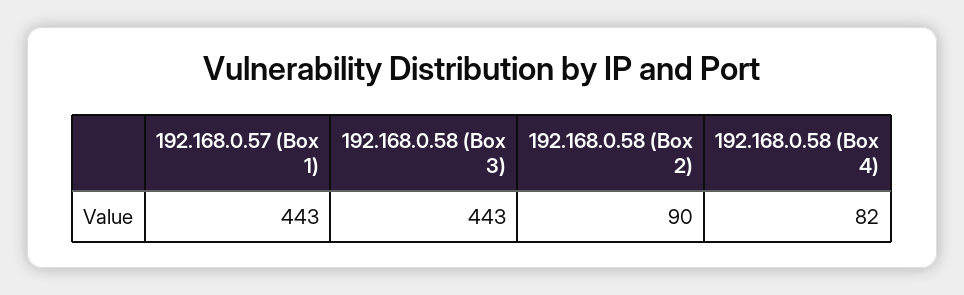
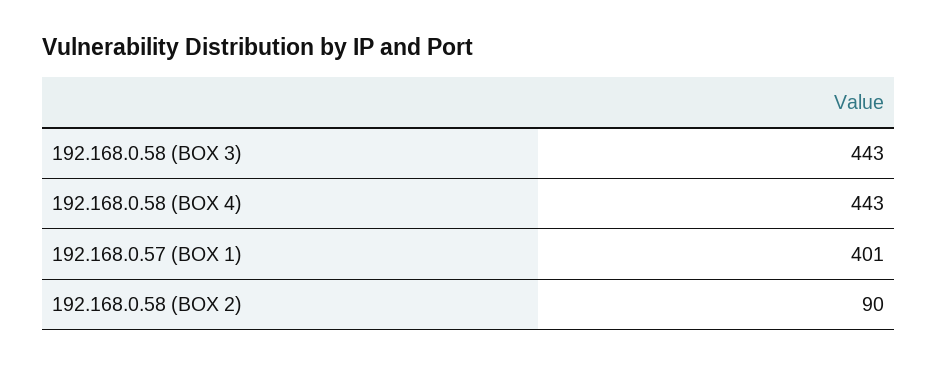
  {
-   "192.168.0.57 (Box 1)": 443,
+   "192.168.0.57 (Box 1)": 401,
    "192.168.0.58 (Box 3)": 443,
    "192.168.0.58 (Box 2)": 90,
-   "192.168.0.58 (Box 4)": 82
+   "192.168.0.58 (Box 4)": 443
  }

